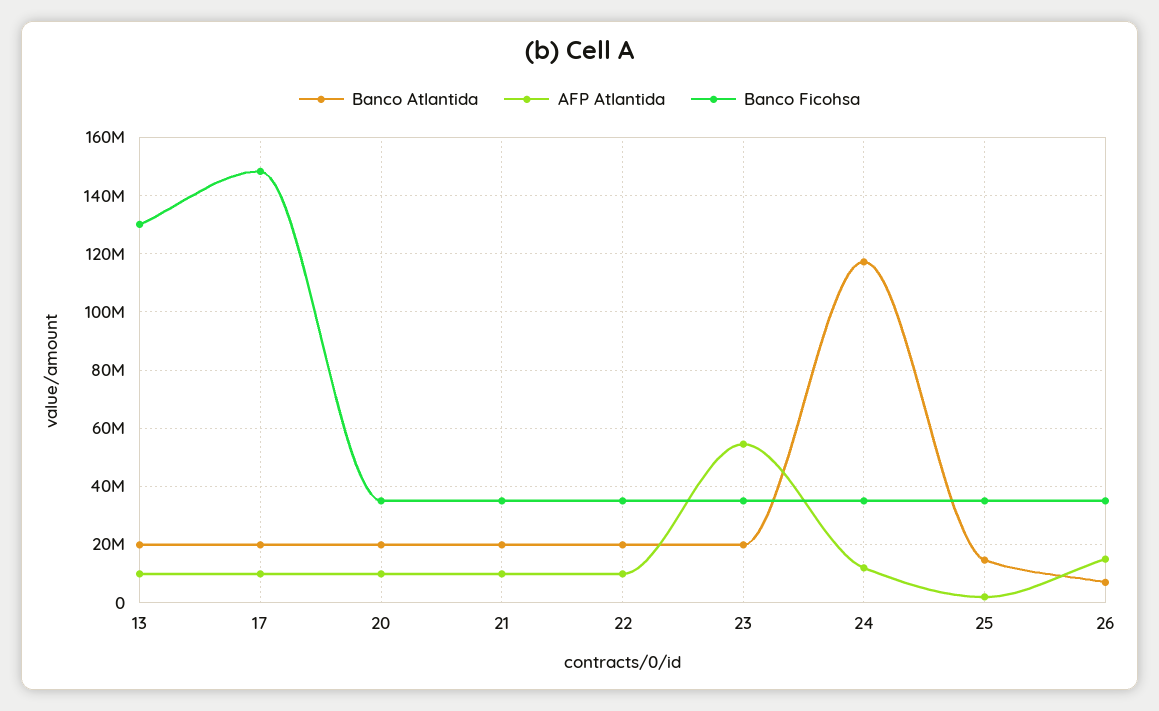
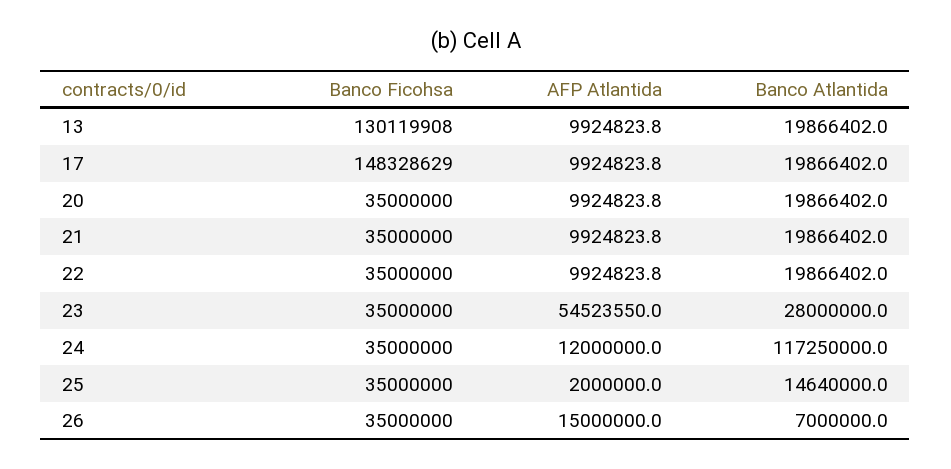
  {
    "Banco Atlantida": {
      "13": 19866402,
      "17": 19866402,
      "20": 19866402,
      "21": 19866402,
      "22": 19866402,
-     "23": 20000000,
+     "23": 28000000,
      "24": 117250000,
      "25": 14640000,
      "26": 7000000
    },
    "AFP Atlantida": {
      "13": 9924823.8,
      "17": 9924823.8,
      "20": 9924823.8,
      "21": 9924823.8,
      "22": 9924823.8,
      "23": 54523550,
      "24": 12000000,
      "25": 2000000,
      "26": 15000000
    },
    "Banco Ficohsa": {
      "13": 130119908,
      "17": 148328629,
      "20": 35000000,
      "21": 35000000,
      "22": 35000000,
      "23": 35000000,
      "24": 35000000,
      "25": 35000000,
      "26": 35000000
    }
  }

